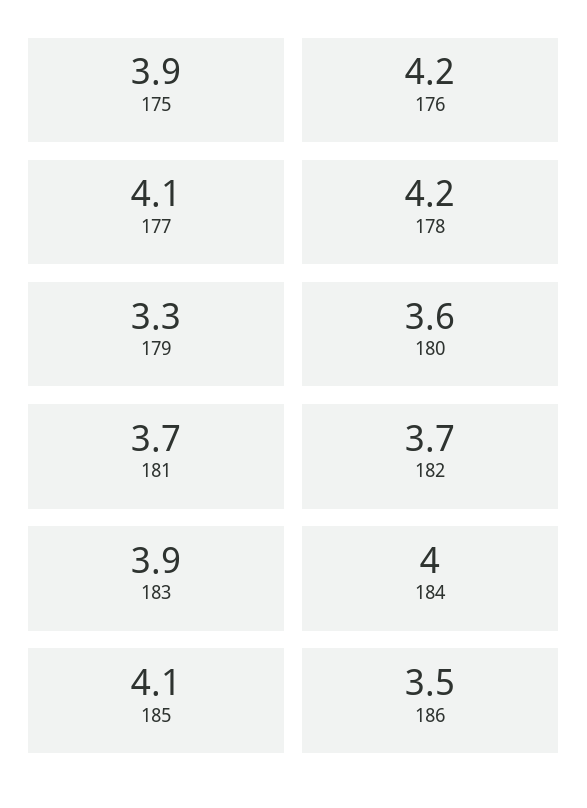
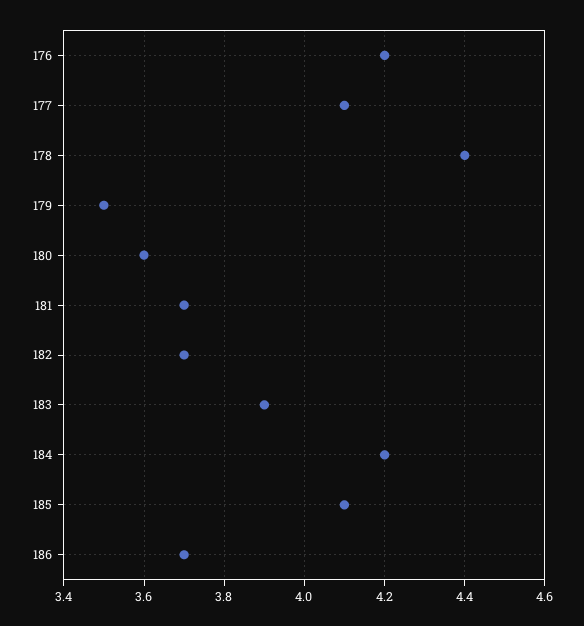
  {
-   "175": 3.9,
    "176": 4.2,
    "177": 4.1,
-   "178": 4.2,
+   "178": 4.4,
-   "179": 3.3,
+   "179": 3.5,
    "180": 3.6,
    "181": 3.7,
    "182": 3.7,
    "183": 3.9,
-   "184": 4,
+   "184": 4.2,
    "185": 4.1,
-   "186": 3.5
+   "186": 3.7
  }

